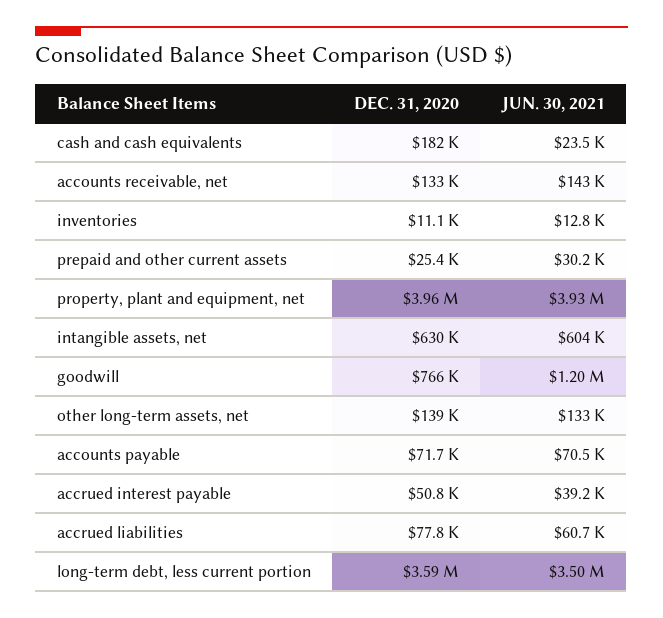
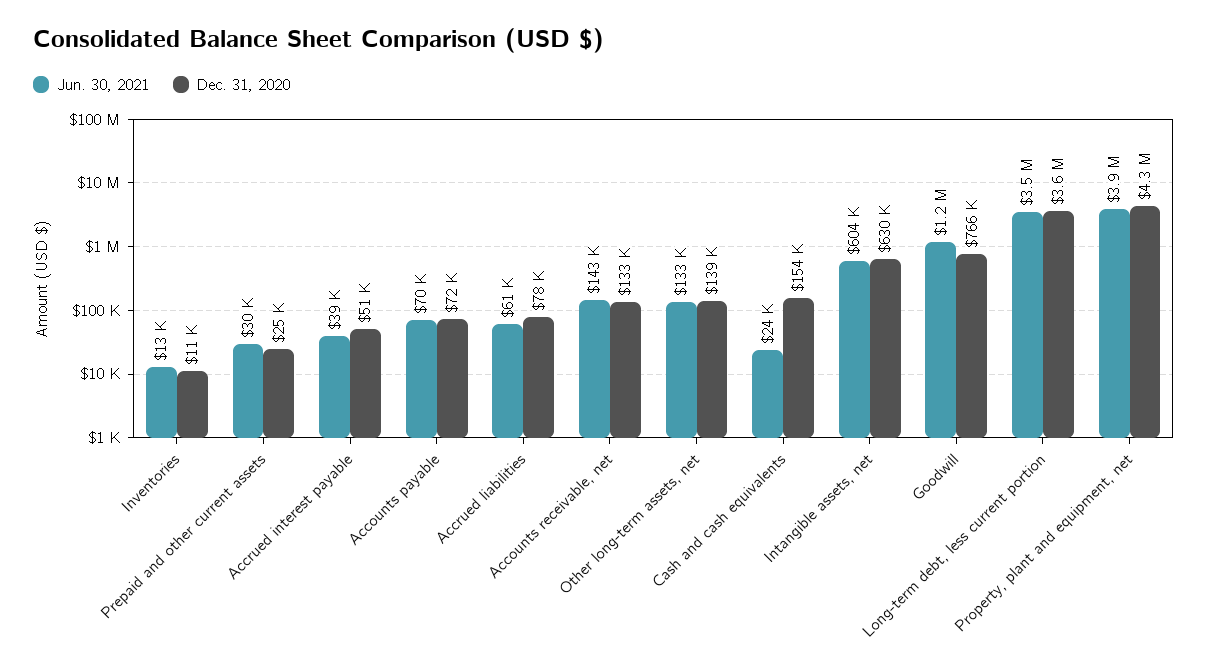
  {
    "DEC. 31, 2020": {
-     "cash and cash equivalents": 182000,
+     "cash and cash equivalents": 154000,
      "accounts receivable, net": 133000,
      "inventories": 11100,
      "prepaid and other current assets": 25400,
-     "property, plant and equipment, net": 3960000,
+     "property, plant and equipment, net": 4300000,
      "intangible assets, net": 630000,
      "goodwill": 766000,
      "other long-term assets, net": 139000,
      "accounts payable": 71700,
      "accrued interest payable": 50800,
      "accrued liabilities": 77800,
      "long-term debt, less current portion": 3590000
    },
    "JUN. 30, 2021": {
      "cash and cash equivalents": 23500,
      "accounts receivable, net": 143000,
      "inventories": 12800,
      "prepaid and other current assets": 30200,
      "property, plant and equipment, net": 3930000,
      "intangible assets, net": 604000,
      "goodwill": 1200000,
      "other long-term assets, net": 133000,
      "accounts payable": 70500,
      "accrued interest payable": 39200,
      "accrued liabilities": 60700,
      "long-term debt, less current portion": 3500000
    }
  }

